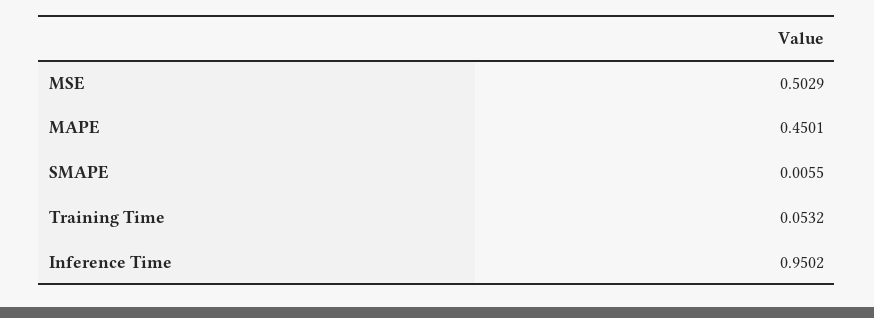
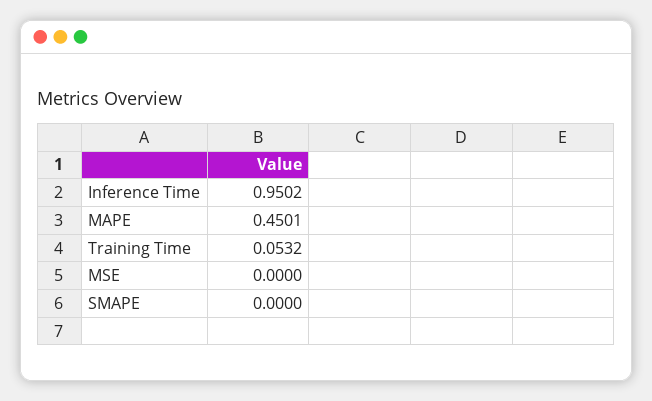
  {
-   "MSE": 0.5029,
+   "MSE": 0,
    "MAPE": 0.4501,
-   "SMAPE": 0.0055,
+   "SMAPE": 0,
    "Training Time": 0.0532,
    "Inference Time": 0.9502
  }

